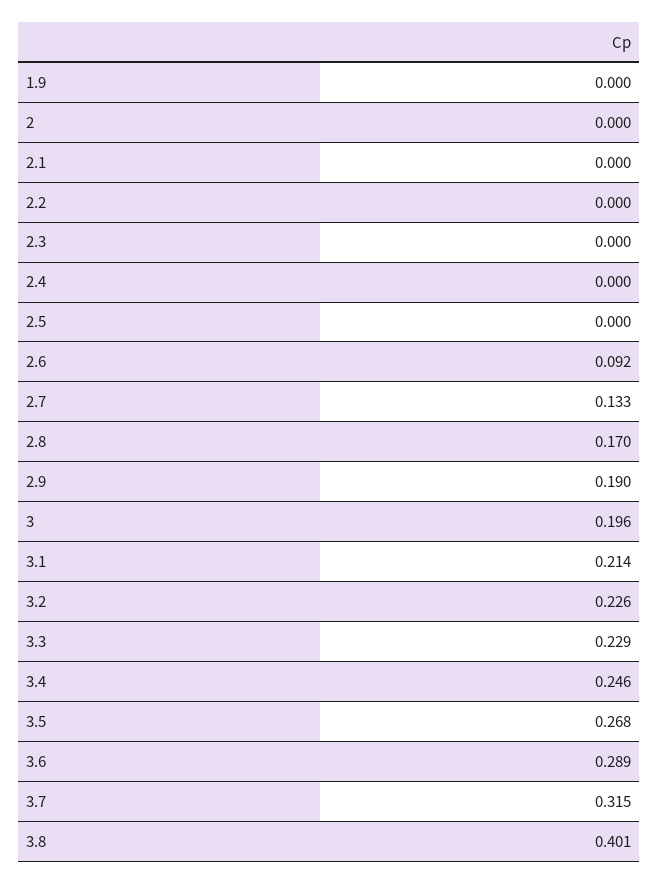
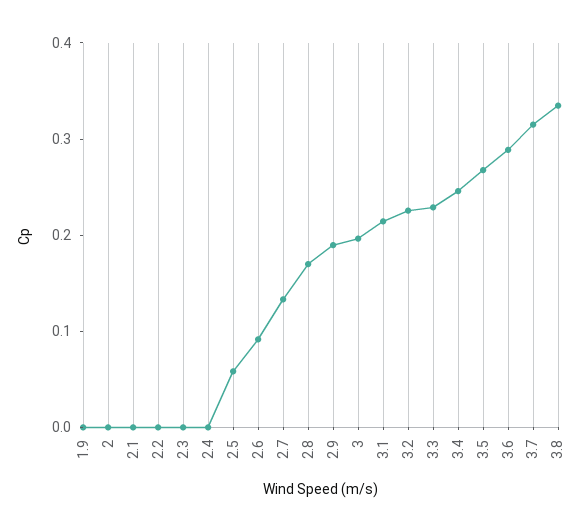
  {
    "1.9": 0,
    "2": 0,
    "2.1": 0,
    "2.2": 0,
    "2.3": 0,
    "2.4": 0,
-   "2.5": 0,
+   "2.5": 0.06,
    "2.6": 0.092,
    "2.7": 0.133,
    "2.8": 0.17,
    "2.9": 0.19,
    "3": 0.196,
    "3.1": 0.214,
    "3.2": 0.226,
    "3.3": 0.229,
    "3.4": 0.246,
    "3.5": 0.268,
    "3.6": 0.289,
    "3.7": 0.315,
-   "3.8": 0.401
+   "3.8": 0.34
  }

